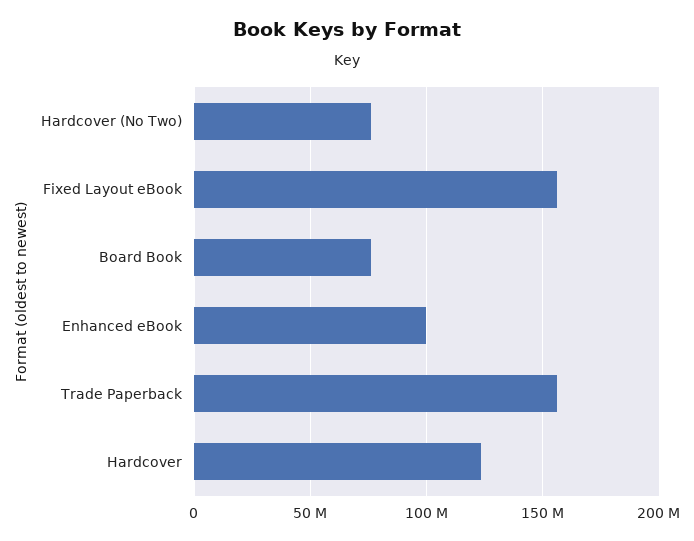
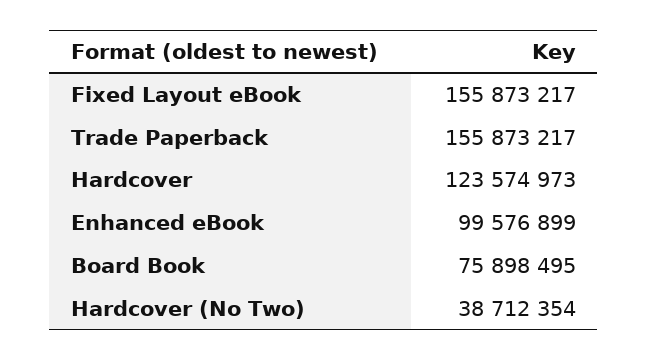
  {
-   "Hardcover (No Two)": 75000000,
+   "Hardcover (No Two)": 38712354,
    "Fixed Layout eBook": 155873217,
    "Board Book": 75898495,
    "Enhanced eBook": 99576899,
    "Trade Paperback": 155873217,
    "Hardcover": 123574973
  }

